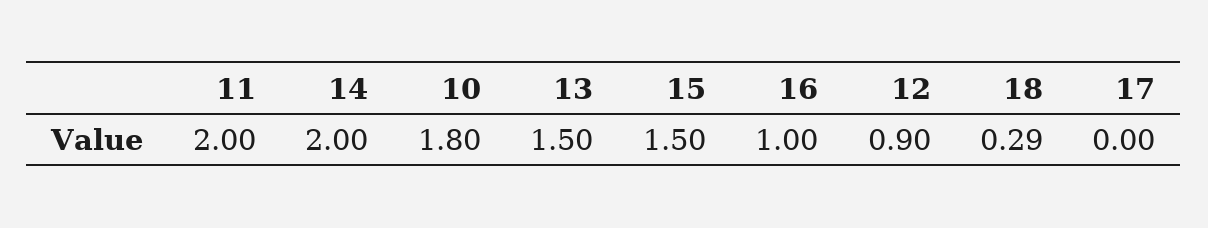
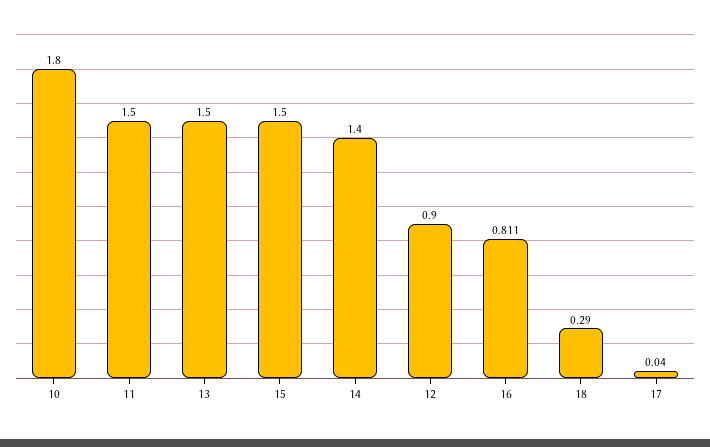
  {
-   "11": 2,
+   "11": 1.5,
-   "14": 2,
+   "14": 1.4,
    "10": 1.8,
    "13": 1.5,
    "15": 1.5,
-   "16": 1,
+   "16": 0.811,
    "12": 0.9,
    "18": 0.29,
-   "17": 0
+   "17": 0.04
  }

